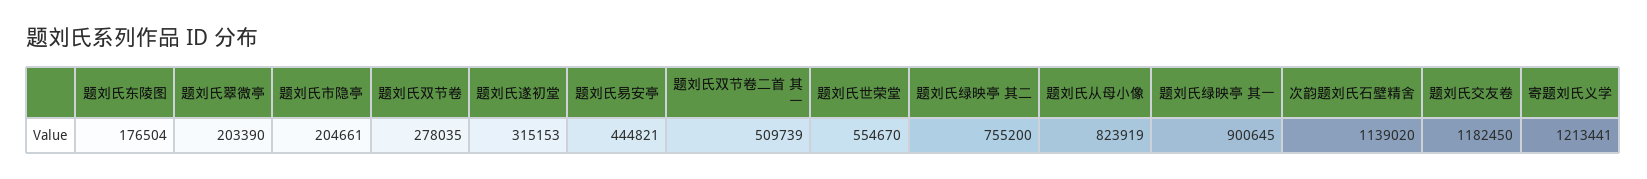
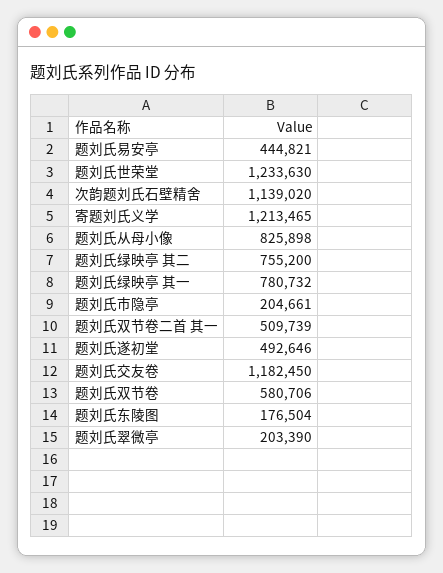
  {
    "题刘氏东陵图": 176504,
    "题刘氏翠微亭": 203390,
    "题刘氏市隐亭": 204661,
-   "题刘氏双节卷": 278035,
+   "题刘氏双节卷": 580706,
-   "题刘氏遂初堂": 315153,
+   "题刘氏遂初堂": 492646,
    "题刘氏易安亭": 444821,
    "题刘氏双节卷二首 其一": 509739,
-   "题刘氏世荣堂": 554670,
+   "题刘氏世荣堂": 1233630,
    "题刘氏绿映亭 其二": 755200,
-   "题刘氏从母小像": 823919,
+   "题刘氏从母小像": 825898,
-   "题刘氏绿映亭 其一": 900645,
+   "题刘氏绿映亭 其一": 780732,
    "次韵题刘氏石壁精舍": 1139020,
    "题刘氏交友卷": 1182450,
-   "寄题刘氏义学": 1213441
+   "寄题刘氏义学": 1213465
  }

